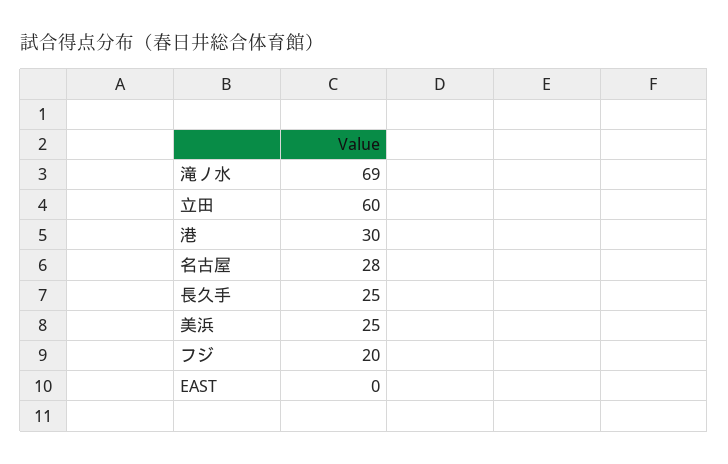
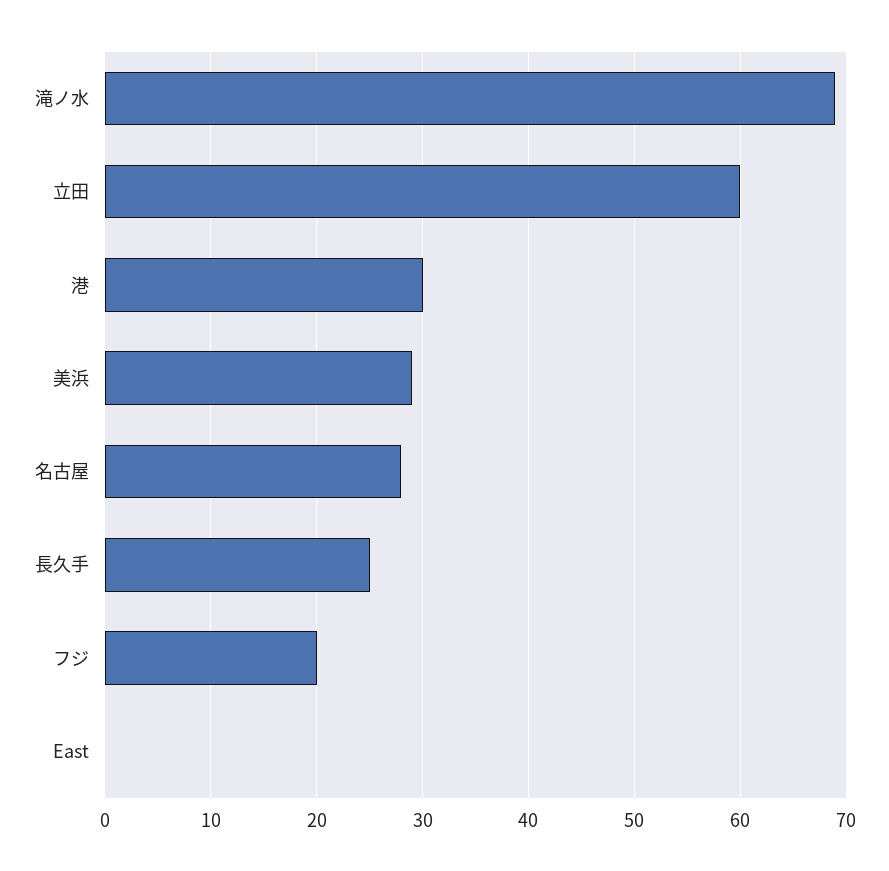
  {
    "滝ノ水": 69,
    "立田": 60,
    "港": 30,
    "名古屋": 28,
    "長久手": 25,
-   "美浜": 25,
+   "美浜": 29,
    "フジ": 20,
    "EAST": 0
  }

